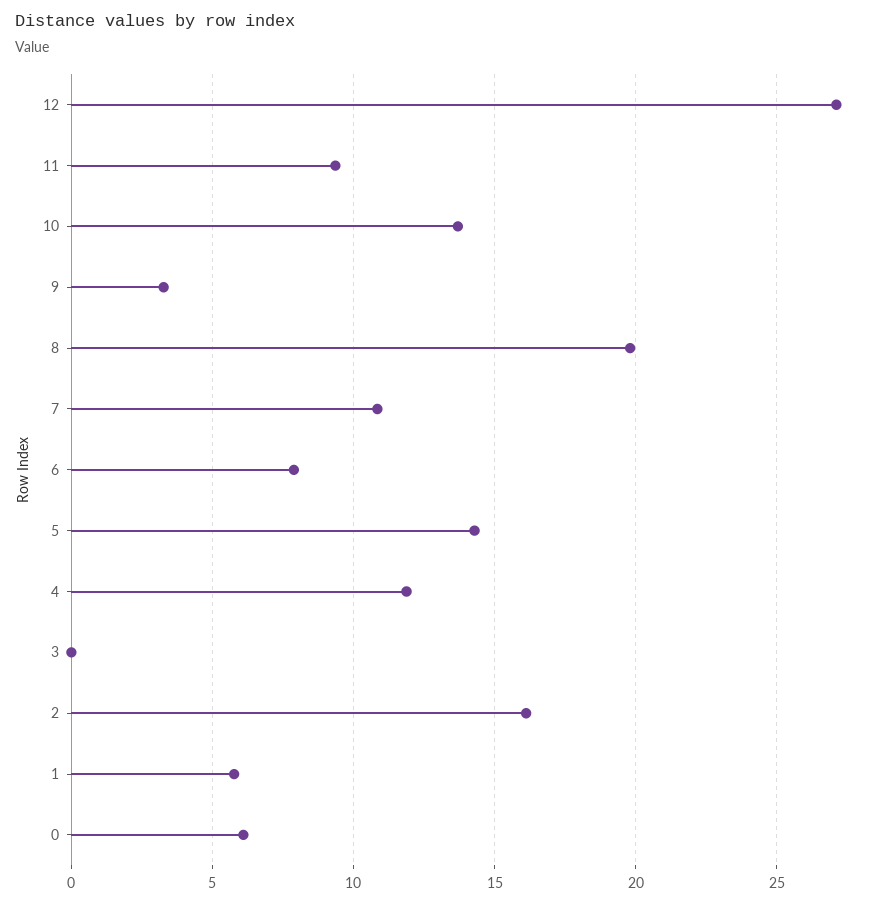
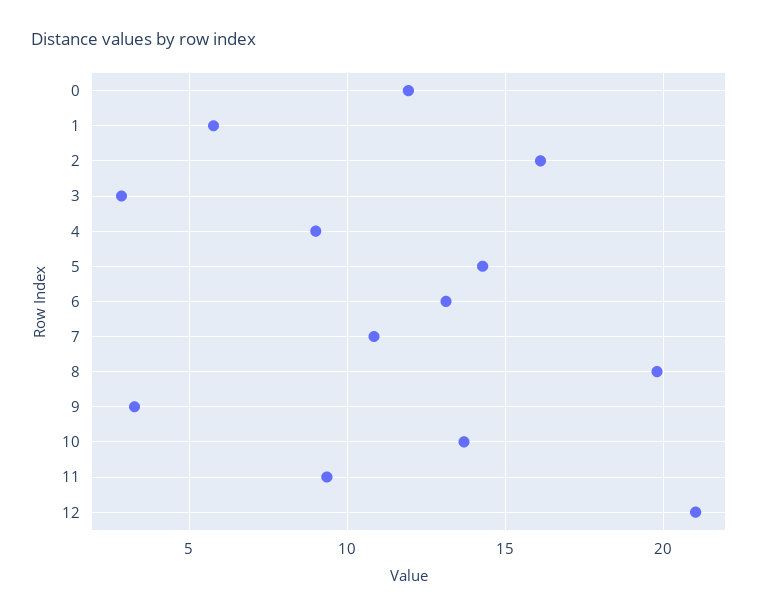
  {
-   "12": 27,
+   "12": 21,
    "11": 9.5,
    "10": 13.5,
    "9": 3.5,
    "8": 20,
    "7": 11,
-   "6": 8,
+   "6": 13,
    "5": 14.5,
-   "4": 12,
+   "4": 9,
-   "3": 0,
+   "3": 3,
    "2": 16,
    "1": 6,
-   "0": 6
+   "0": 12
  }

